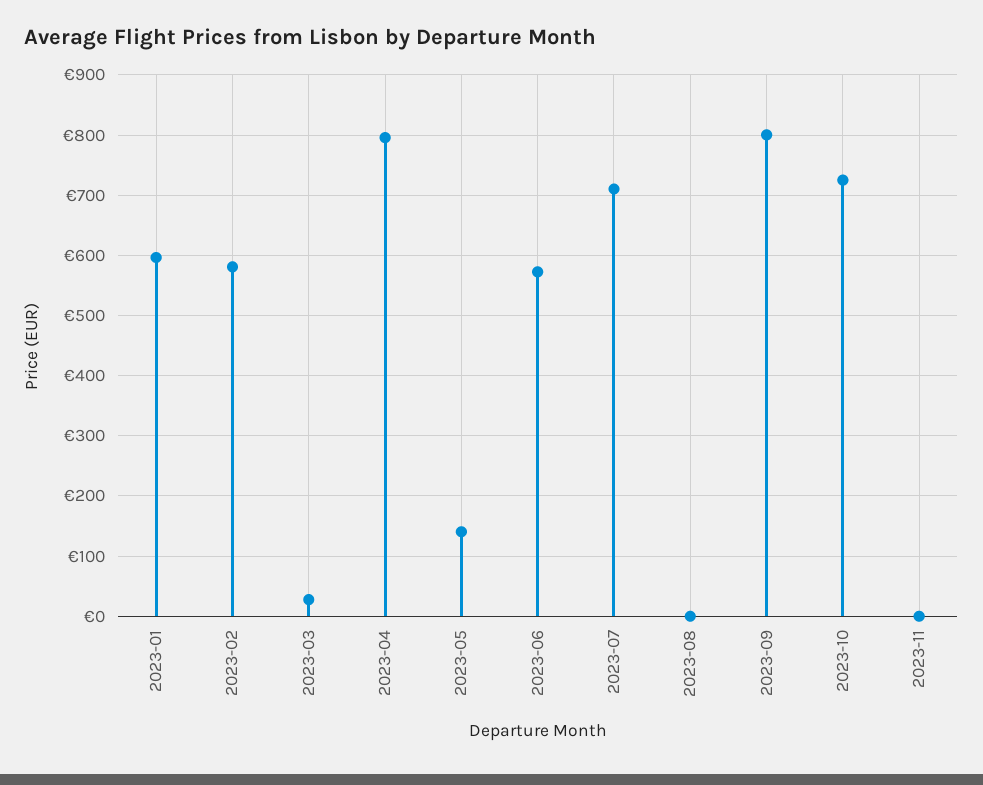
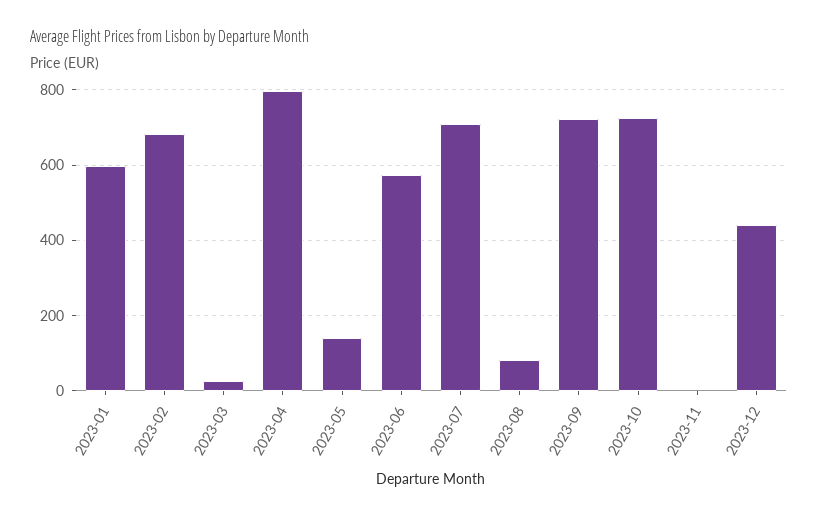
  {
    "2023-01": 600,
-   "2023-02": 580,
+   "2023-02": 680,
    "2023-03": 30,
    "2023-04": 800,
    "2023-05": 140,
    "2023-06": 570,
    "2023-07": 710,
-   "2023-08": 0,
+   "2023-08": 80,
-   "2023-09": 800,
+   "2023-09": 720,
    "2023-10": 730,
-   "2023-11": 0
+   "2023-11": 0,
+   "2023-12": 440
  }

